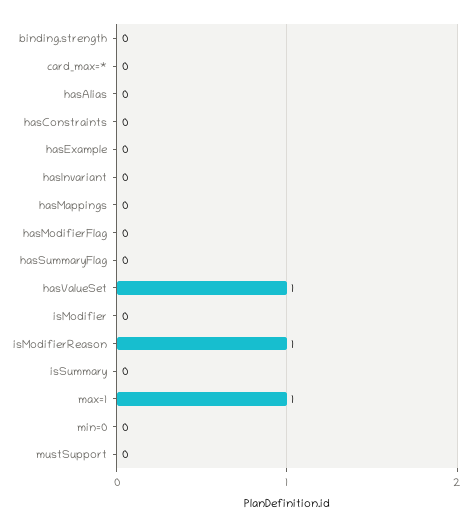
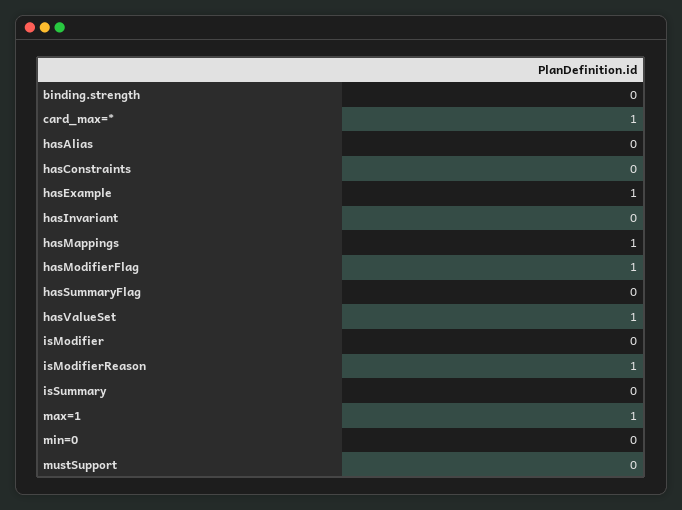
  {
    "binding.strength": 0,
-   "card_max=*": 0,
+   "card_max=*": 1,
    "hasAlias": 0,
    "hasConstraints": 0,
-   "hasExample": 0,
+   "hasExample": 1,
    "hasInvariant": 0,
-   "hasMappings": 0,
+   "hasMappings": 1,
-   "hasModifierFlag": 0,
+   "hasModifierFlag": 1,
    "hasSummaryFlag": 0,
    "hasValueSet": 1,
    "isModifier": 0,
    "isModifierReason": 1,
    "isSummary": 0,
    "max=1": 1,
    "min=0": 0,
    "mustSupport": 0
  }

